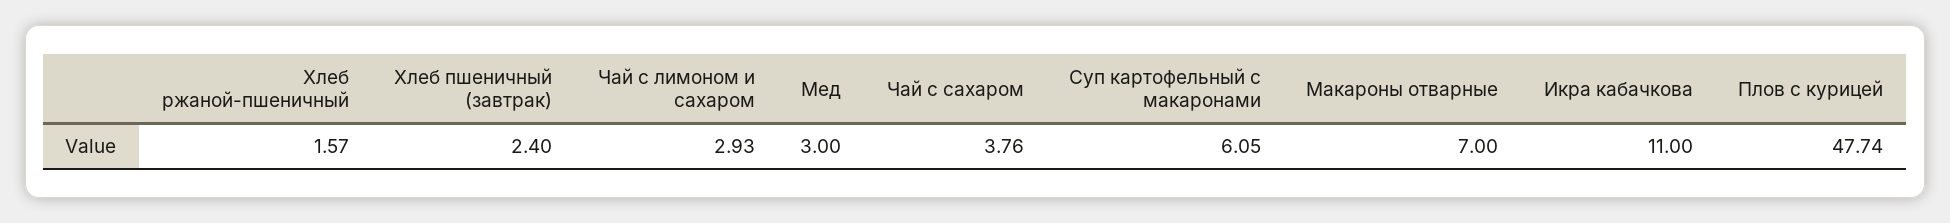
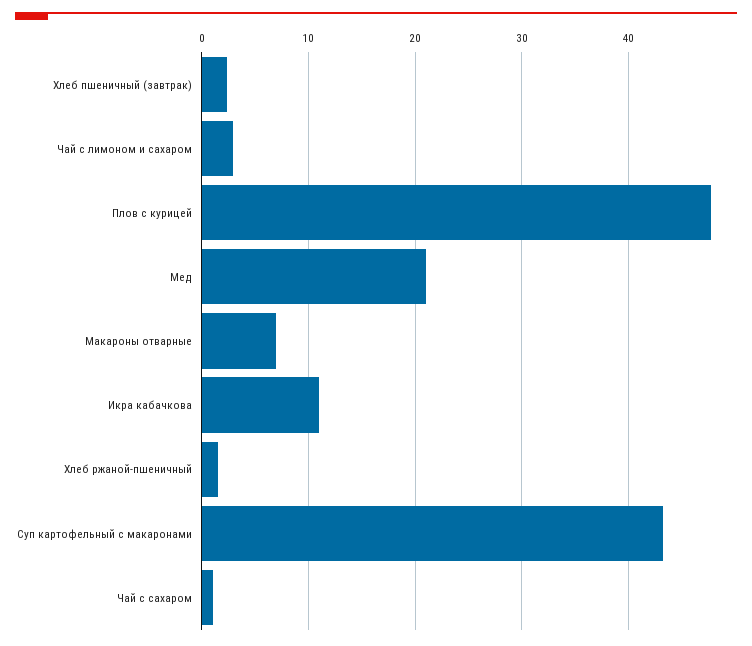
  {
    "Хлеб ржаной-пшеничный": 1.57,
    "Хлеб пшеничный (завтрак)": 2.4,
    "Чай с лимоном и сахаром": 2.93,
-   "Мед": 3,
+   "Мед": 21,
-   "Чай с сахаром": 3.76,
+   "Чай с сахаром": 1,
-   "Суп картофельный с макаронами": 6.05,
+   "Суп картофельный с макаронами": 43,
    "Макароны отварные": 7,
    "Икра кабачкова": 11,
    "Плов с курицей": 47.74
  }

